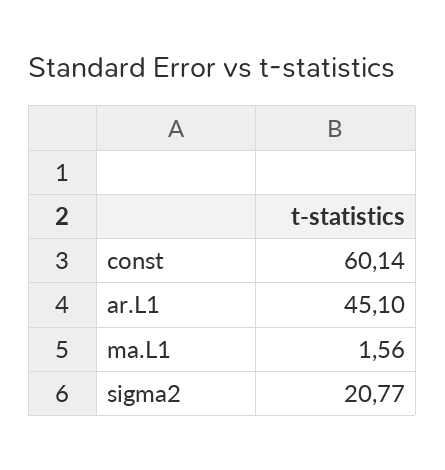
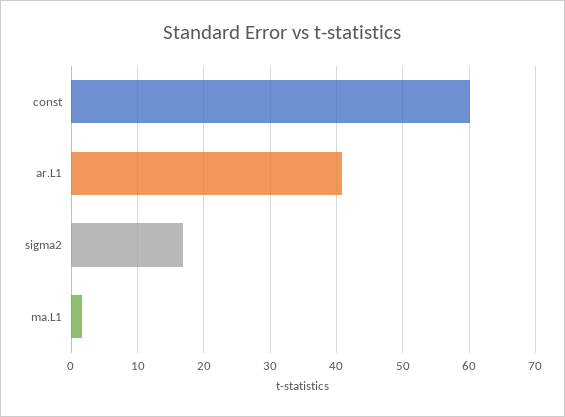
  {
    "const": 60.14,
-   "ar.L1": 45.1,
+   "ar.L1": 41,
    "ma.L1": 1.56,
-   "sigma2": 20.77
+   "sigma2": 17
  }

